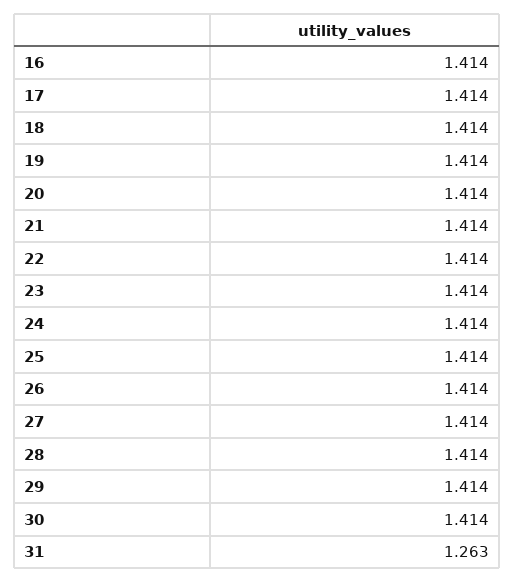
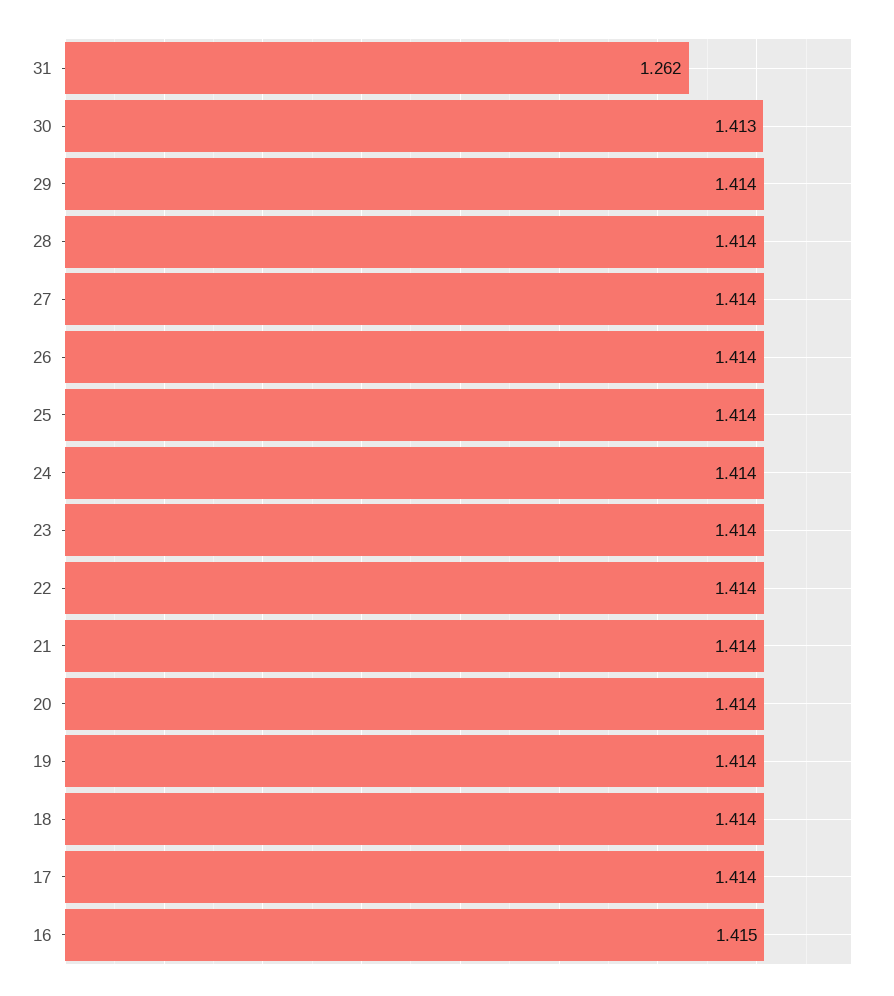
  {
-   "16": 1.414,
+   "16": 1.415,
    "17": 1.414,
    "18": 1.414,
    "19": 1.414,
    "20": 1.414,
    "21": 1.414,
    "22": 1.414,
    "23": 1.414,
    "24": 1.414,
    "25": 1.414,
    "26": 1.414,
    "27": 1.414,
    "28": 1.414,
    "29": 1.414,
-   "30": 1.414,
+   "30": 1.413,
-   "31": 1.263
+   "31": 1.262
  }

